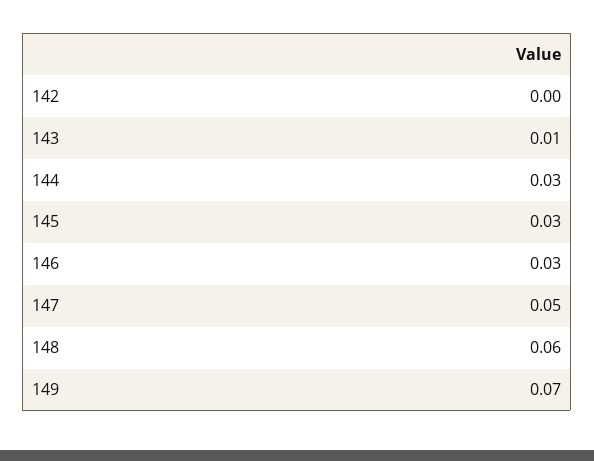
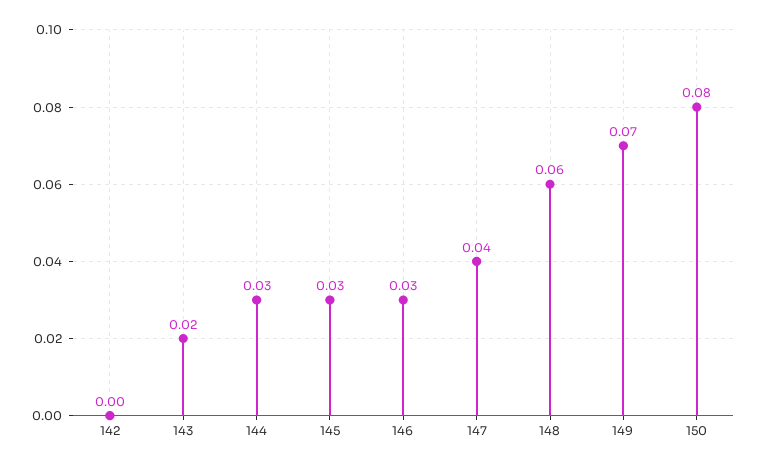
  {
    "142": 0,
-   "143": 0.01,
+   "143": 0.02,
    "144": 0.03,
    "145": 0.03,
    "146": 0.03,
-   "147": 0.05,
+   "147": 0.04,
    "148": 0.06,
-   "149": 0.07
+   "149": 0.07,
+   "150": 0.08
  }

